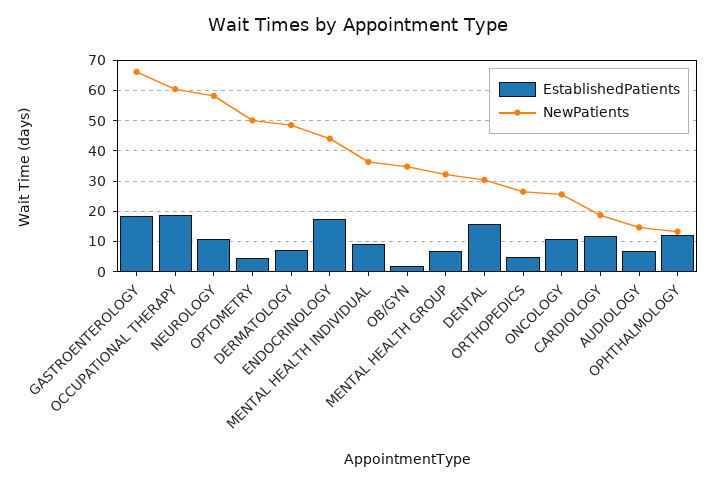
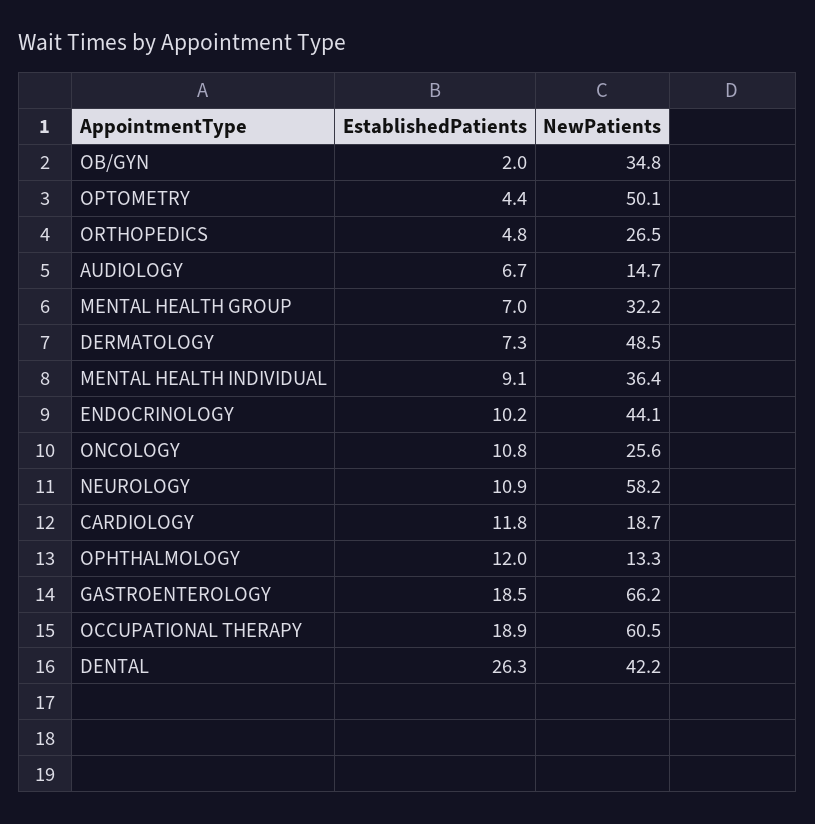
  {
    "EstablishedPatients": {
      "GASTROENTEROLOGY": 18.5,
      "OCCUPATIONAL THERAPY": 18.9,
      "NEUROLOGY": 10.9,
      "OPTOMETRY": 4.4,
      "DERMATOLOGY": 7.3,
-     "ENDOCRINOLOGY": 18,
+     "ENDOCRINOLOGY": 10.2,
      "MENTAL HEALTH INDIVIDUAL": 9.1,
      "OB/GYN": 2,
      "MENTAL HEALTH GROUP": 7,
-     "DENTAL": 16,
+     "DENTAL": 26.3,
      "ORTHOPEDICS": 4.8,
      "ONCOLOGY": 10.8,
      "CARDIOLOGY": 11.8,
      "AUDIOLOGY": 6.7,
      "OPHTHALMOLOGY": 12
    },
    "NewPatients": {
      "GASTROENTEROLOGY": 66.2,
      "OCCUPATIONAL THERAPY": 60.5,
      "NEUROLOGY": 58.2,
      "OPTOMETRY": 50.1,
      "DERMATOLOGY": 48.5,
      "ENDOCRINOLOGY": 44.1,
      "MENTAL HEALTH INDIVIDUAL": 36.4,
      "OB/GYN": 34.8,
      "MENTAL HEALTH GROUP": 32.2,
-     "DENTAL": 30,
+     "DENTAL": 42.2,
      "ORTHOPEDICS": 26.5,
      "ONCOLOGY": 25.6,
      "CARDIOLOGY": 18.7,
      "AUDIOLOGY": 14.7,
      "OPHTHALMOLOGY": 13.3
    }
  }

